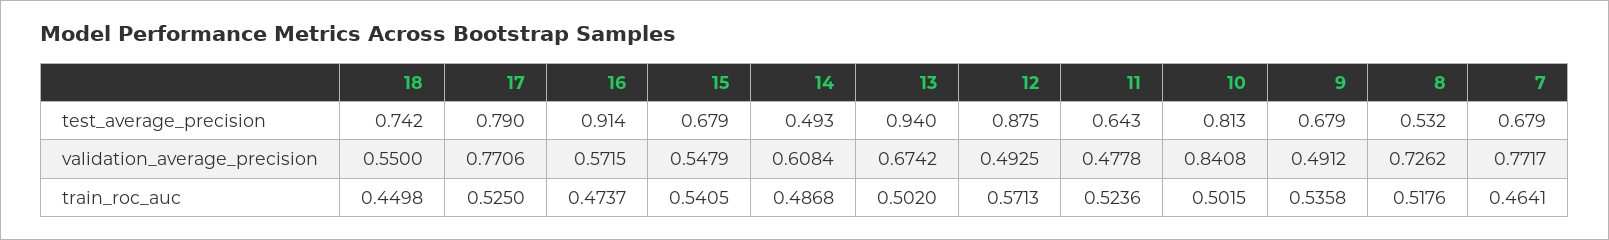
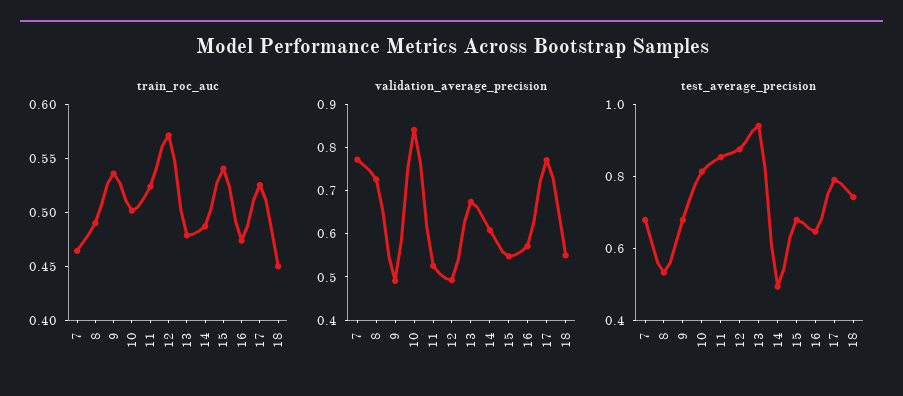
  {
    "test_average_precision": {
      "18": 0.742,
      "17": 0.79,
-     "16": 0.914,
+     "16": 0.65,
      "15": 0.679,
      "14": 0.493,
      "13": 0.94,
      "12": 0.875,
-     "11": 0.643,
+     "11": 0.85,
      "10": 0.813,
      "9": 0.679,
      "8": 0.532,
      "7": 0.679
    },
    "validation_average_precision": {
      "18": 0.55,
      "17": 0.7706,
      "16": 0.5715,
      "15": 0.5479,
      "14": 0.6084,
      "13": 0.6742,
      "12": 0.4925,
-     "11": 0.4778,
+     "11": 0.52,
      "10": 0.8408,
      "9": 0.4912,
      "8": 0.7262,
      "7": 0.7717
    },
    "train_roc_auc": {
      "18": 0.4498,
      "17": 0.525,
      "16": 0.4737,
      "15": 0.5405,
      "14": 0.4868,
-     "13": 0.502,
+     "13": 0.48,
      "12": 0.5713,
      "11": 0.5236,
      "10": 0.5015,
      "9": 0.5358,
-     "8": 0.5176,
+     "8": 0.49,
      "7": 0.4641
    }
  }

